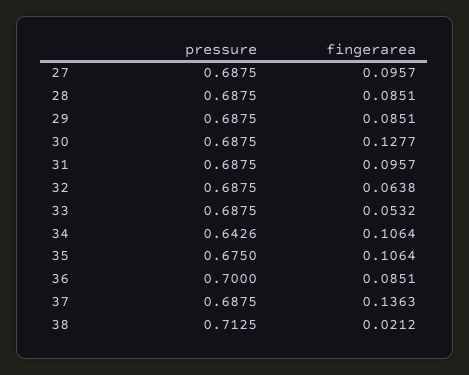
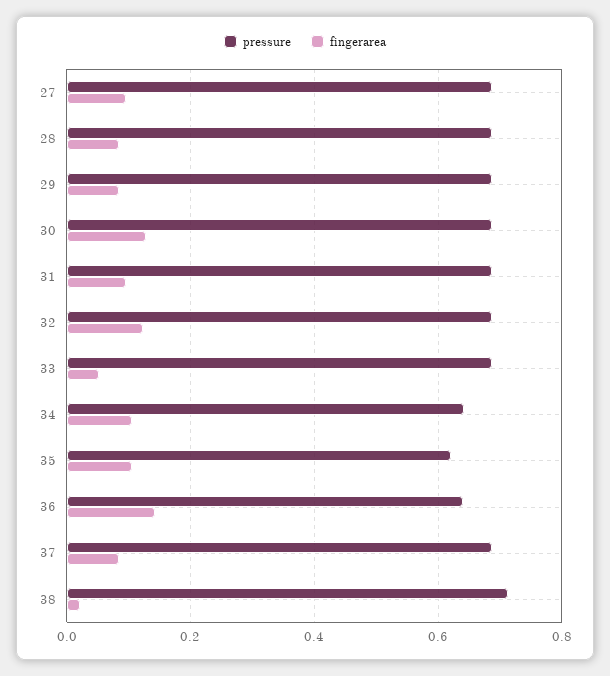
  {
    "pressure": {
      "27": 0.6875,
      "28": 0.6875,
      "29": 0.6875,
      "30": 0.6875,
      "31": 0.6875,
      "32": 0.6875,
      "33": 0.6875,
      "34": 0.6426,
-     "35": 0.675,
+     "35": 0.62,
-     "36": 0.7,
+     "36": 0.64,
      "37": 0.6875,
      "38": 0.7125
    },
    "fingerarea": {
      "27": 0.0957,
      "28": 0.0851,
      "29": 0.0851,
      "30": 0.1277,
      "31": 0.0957,
-     "32": 0.0638,
+     "32": 0.12,
      "33": 0.0532,
      "34": 0.1064,
      "35": 0.1064,
-     "36": 0.0851,
+     "36": 0.14,
-     "37": 0.1363,
+     "37": 0.08,
      "38": 0.0212
    }
  }

